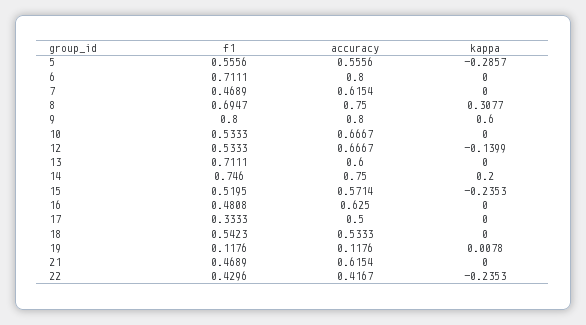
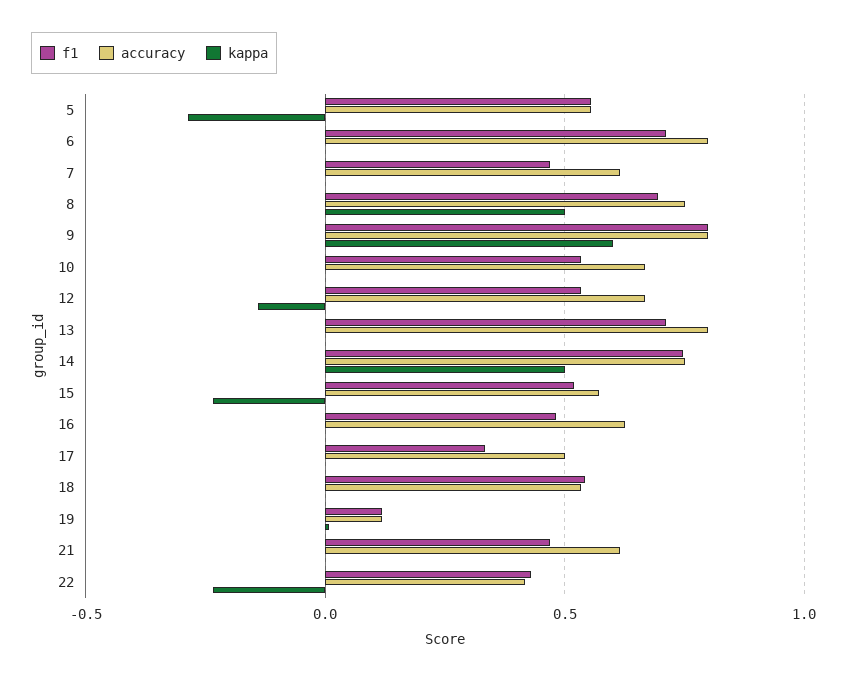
  {
    "f1": {
      "5": 0.5556,
      "6": 0.7111,
      "7": 0.4689,
      "8": 0.6947,
      "9": 0.8,
      "10": 0.5333,
      "12": 0.5333,
      "13": 0.7111,
      "14": 0.746,
      "15": 0.5195,
      "16": 0.4808,
      "17": 0.3333,
      "18": 0.5423,
      "19": 0.1176,
      "21": 0.4689,
      "22": 0.4296
    },
    "accuracy": {
      "5": 0.5556,
      "6": 0.8,
      "7": 0.6154,
      "8": 0.75,
      "9": 0.8,
      "10": 0.6667,
      "12": 0.6667,
-     "13": 0.6,
+     "13": 0.8,
      "14": 0.75,
      "15": 0.5714,
      "16": 0.625,
      "17": 0.5,
      "18": 0.5333,
      "19": 0.1176,
      "21": 0.6154,
      "22": 0.4167
    },
    "kappa": {
      "5": -0.2857,
      "6": 0,
      "7": 0,
-     "8": 0.3077,
+     "8": 0.5,
      "9": 0.6,
      "10": 0,
      "12": -0.1399,
      "13": 0,
-     "14": 0.2,
+     "14": 0.5,
      "15": -0.2353,
      "16": 0,
      "17": 0,
      "18": 0,
      "19": 0.0078,
      "21": 0,
      "22": -0.2353
    }
  }

